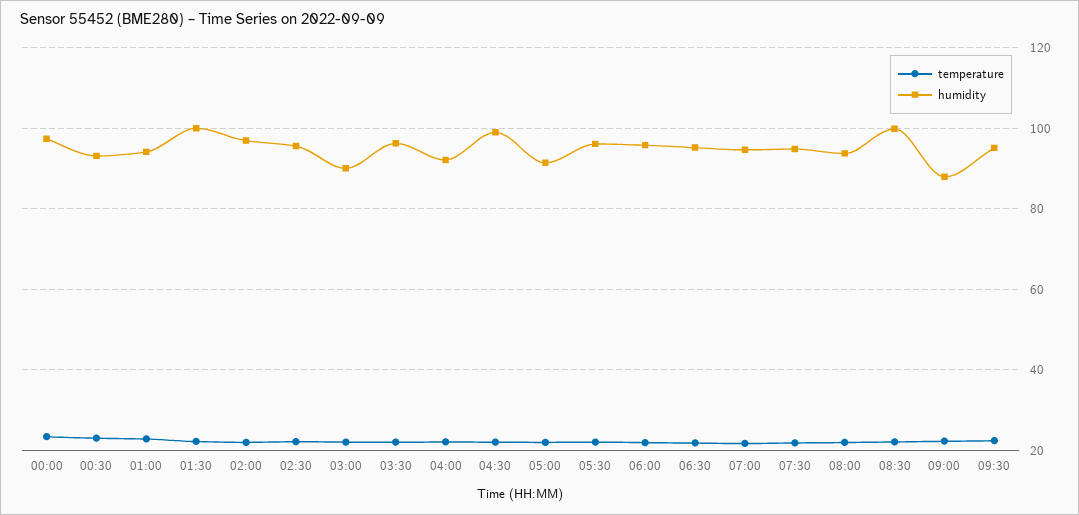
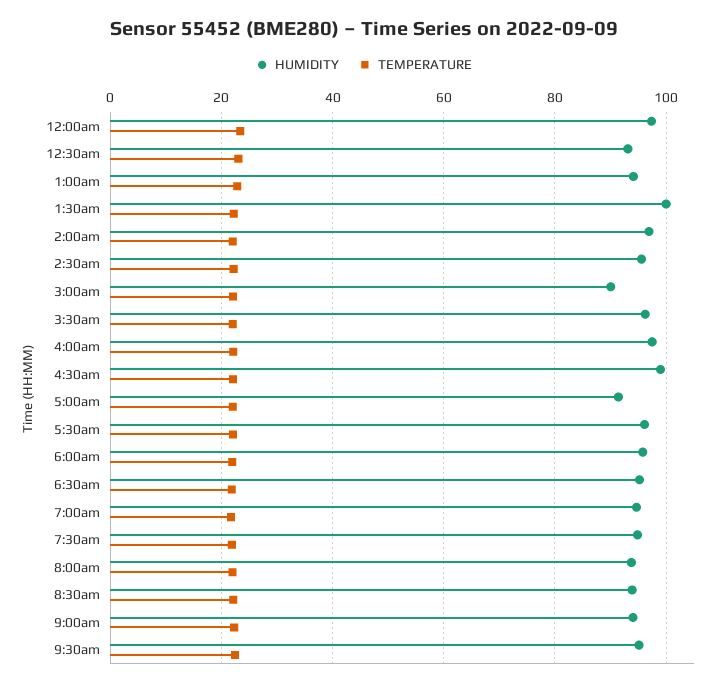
  {
    "temperature": {
      "00:00": 24,
      "00:30": 24,
      "01:00": 22,
      "01:30": 22,
      "02:00": 22,
      "02:30": 22,
      "03:00": 22,
      "03:30": 22,
      "04:00": 22,
      "04:30": 22,
      "05:00": 22,
      "05:30": 22,
      "06:00": 22,
      "06:30": 22,
      "07:00": 22,
      "07:30": 22,
      "08:00": 22,
      "08:30": 22,
      "09:00": 22,
      "09:30": 22
    },
    "humidity": {
      "00:00": 98,
      "00:30": 94,
      "01:00": 94,
      "01:30": 100,
      "02:00": 96,
      "02:30": 96,
      "03:00": 90,
      "03:30": 96,
-     "04:00": 92,
+     "04:00": 98,
      "04:30": 100,
      "05:00": 92,
      "05:30": 96,
      "06:00": 96,
      "06:30": 96,
      "07:00": 94,
      "07:30": 94,
      "08:00": 94,
-     "08:30": 100,
+     "08:30": 94,
-     "09:00": 88,
+     "09:00": 94,
      "09:30": 96
    }
  }

